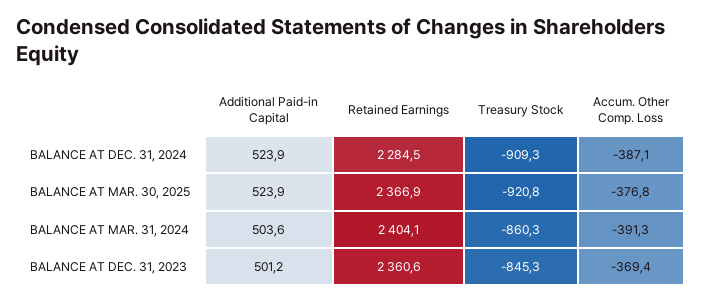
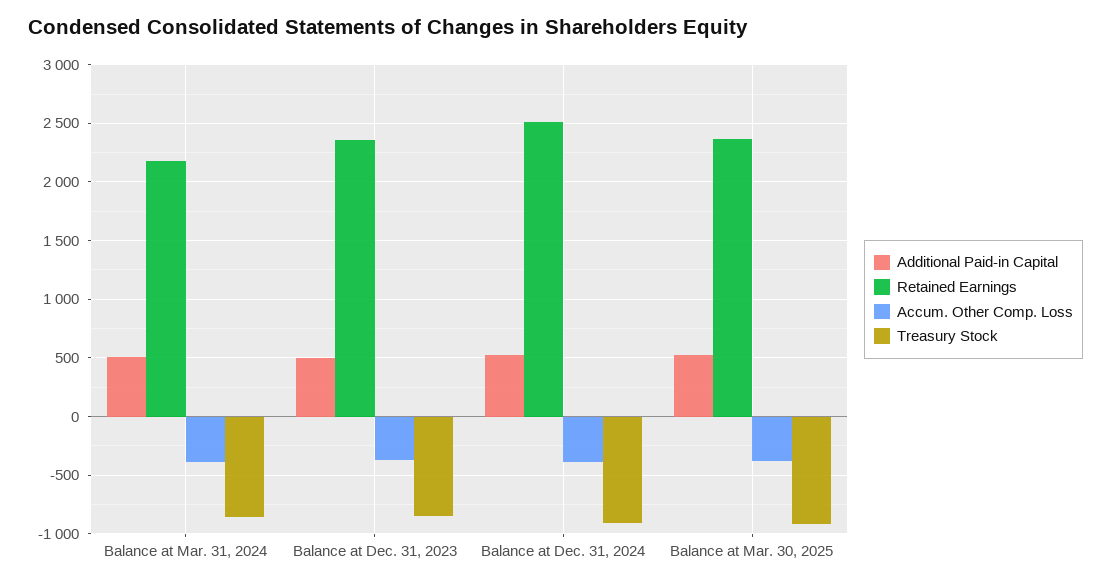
  {
    "Additional Paid-in Capital": {
      "BALANCE AT DEC. 31, 2024": 523.9,
      "BALANCE AT MAR. 30, 2025": 523.9,
      "BALANCE AT MAR. 31, 2024": 503.6,
      "BALANCE AT DEC. 31, 2023": 501.2
    },
    "Retained Earnings": {
-     "BALANCE AT DEC. 31, 2024": 2284.5,
+     "BALANCE AT DEC. 31, 2024": 2500,
      "BALANCE AT MAR. 30, 2025": 2366.9,
-     "BALANCE AT MAR. 31, 2024": 2404.1,
+     "BALANCE AT MAR. 31, 2024": 2200,
      "BALANCE AT DEC. 31, 2023": 2360.6
    },
    "Treasury Stock": {
      "BALANCE AT DEC. 31, 2024": -909.3,
      "BALANCE AT MAR. 30, 2025": -920.8,
      "BALANCE AT MAR. 31, 2024": -860.3,
      "BALANCE AT DEC. 31, 2023": -845.3
    },
    "Accum. Other Comp. Loss": {
      "BALANCE AT DEC. 31, 2024": -387.1,
      "BALANCE AT MAR. 30, 2025": -376.8,
      "BALANCE AT MAR. 31, 2024": -391.3,
      "BALANCE AT DEC. 31, 2023": -369.4
    }
  }

